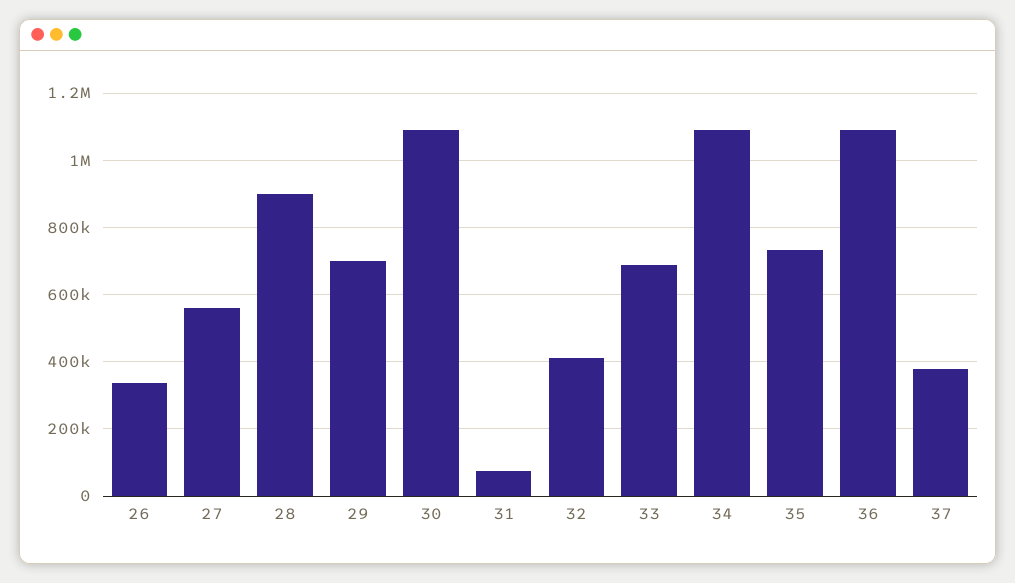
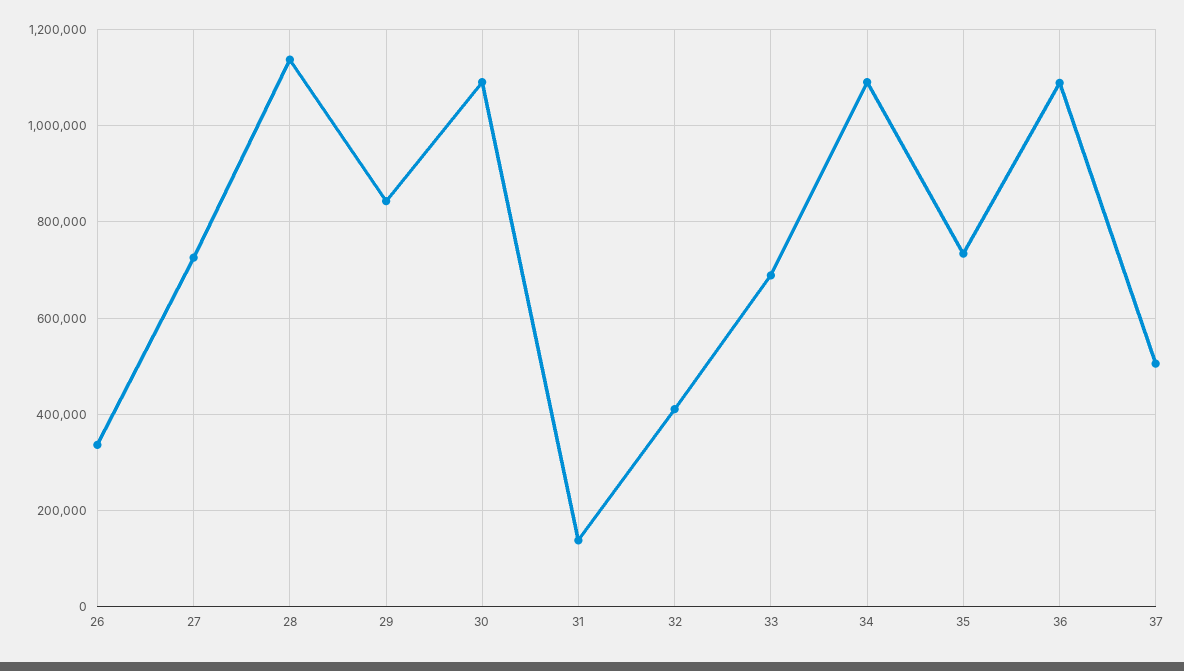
  {
    "26": 340000,
-   "27": 560000,
+   "27": 720000,
-   "28": 900000,
+   "28": 1140000,
-   "29": 700000,
+   "29": 840000,
    "30": 1100000,
-   "31": 80000,
+   "31": 140000,
    "32": 420000,
    "33": 680000,
    "34": 1100000,
    "35": 740000,
    "36": 1080000,
-   "37": 380000
+   "37": 500000
  }

